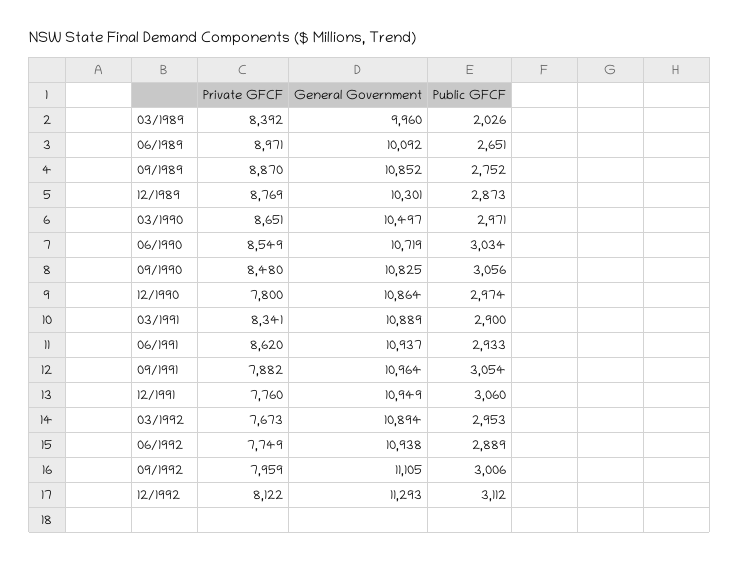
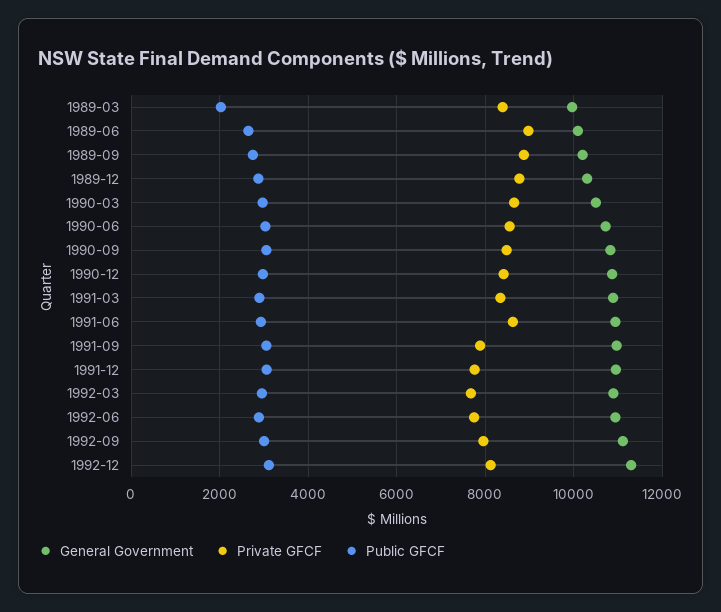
  {
    "Private GFCF": {
      "03/1989": 8392,
      "06/1989": 8971,
      "09/1989": 8870,
      "12/1989": 8769,
      "03/1990": 8651,
      "06/1990": 8549,
      "09/1990": 8480,
-     "12/1990": 7800,
+     "12/1990": 8400,
      "03/1991": 8341,
      "06/1991": 8620,
      "09/1991": 7882,
      "12/1991": 7760,
      "03/1992": 7673,
      "06/1992": 7749,
      "09/1992": 7959,
      "12/1992": 8122
    },
    "General Government": {
      "03/1989": 9960,
      "06/1989": 10092,
-     "09/1989": 10852,
+     "09/1989": 10200,
      "12/1989": 10301,
      "03/1990": 10497,
      "06/1990": 10719,
      "09/1990": 10825,
      "12/1990": 10864,
      "03/1991": 10889,
      "06/1991": 10937,
      "09/1991": 10964,
      "12/1991": 10949,
      "03/1992": 10894,
      "06/1992": 10938,
      "09/1992": 11105,
      "12/1992": 11293
    },
    "Public GFCF": {
      "03/1989": 2026,
      "06/1989": 2651,
      "09/1989": 2752,
      "12/1989": 2873,
      "03/1990": 2971,
      "06/1990": 3034,
      "09/1990": 3056,
      "12/1990": 2974,
      "03/1991": 2900,
      "06/1991": 2933,
      "09/1991": 3054,
      "12/1991": 3060,
      "03/1992": 2953,
      "06/1992": 2889,
      "09/1992": 3006,
      "12/1992": 3112
    }
  }

